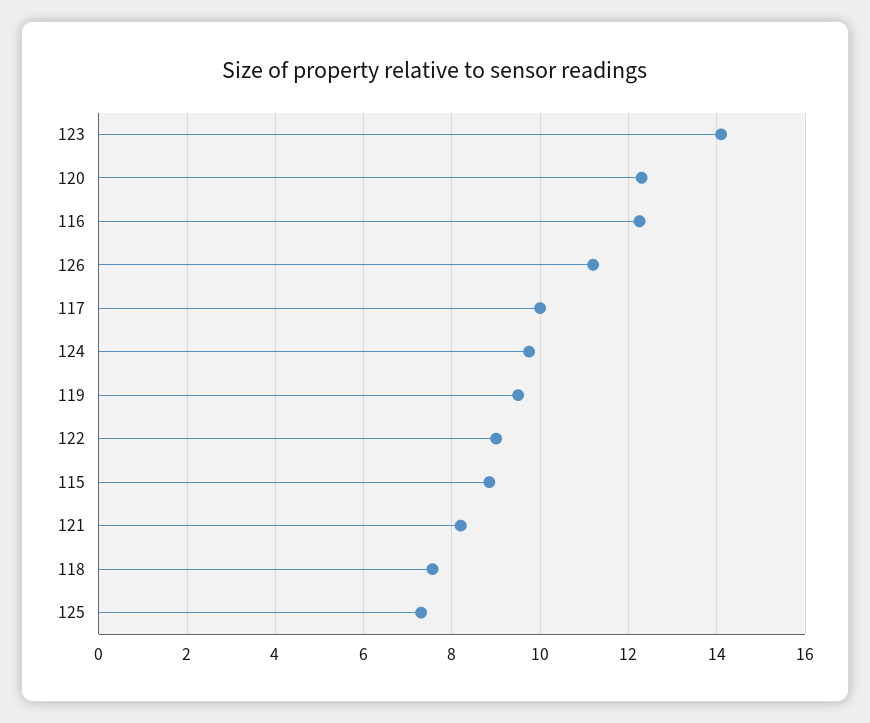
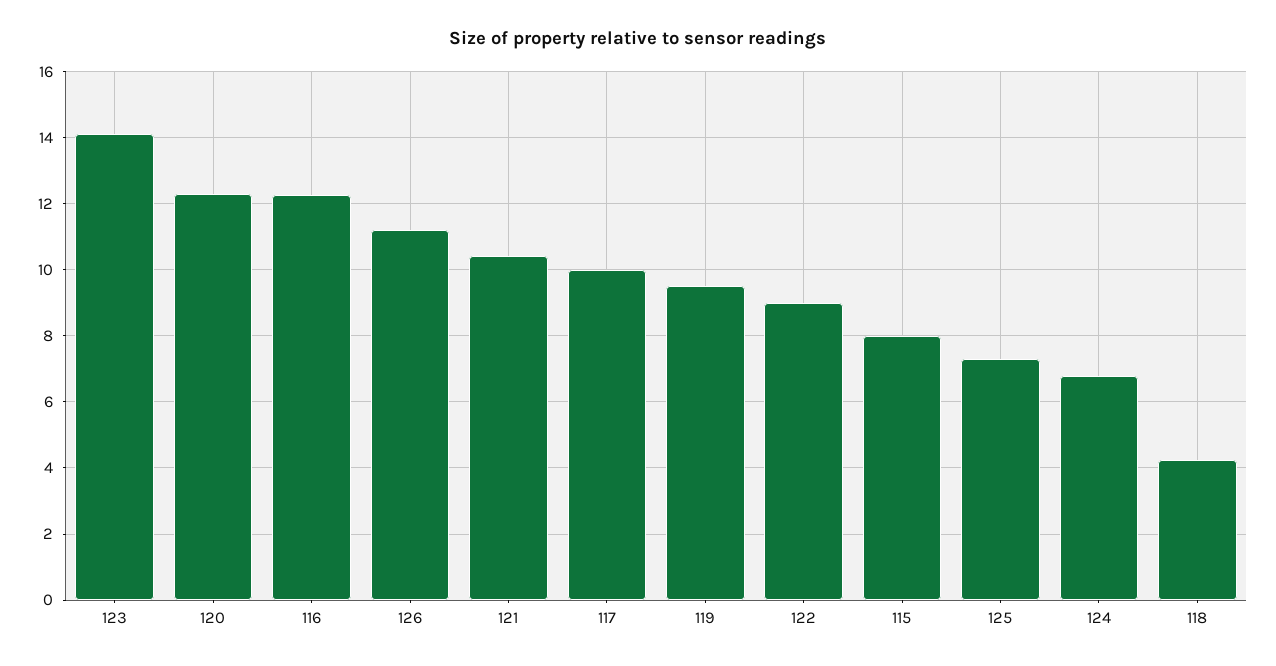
  {
    "123": 14.2,
    "120": 12.4,
    "116": 12.2,
    "126": 11.2,
    "117": 10,
-   "124": 9.8,
+   "124": 6.8,
    "119": 9.6,
    "122": 9,
-   "115": 8.8,
+   "115": 8,
-   "121": 8.2,
+   "121": 10.4,
-   "118": 7.6,
+   "118": 4.2,
    "125": 7.4
  }

